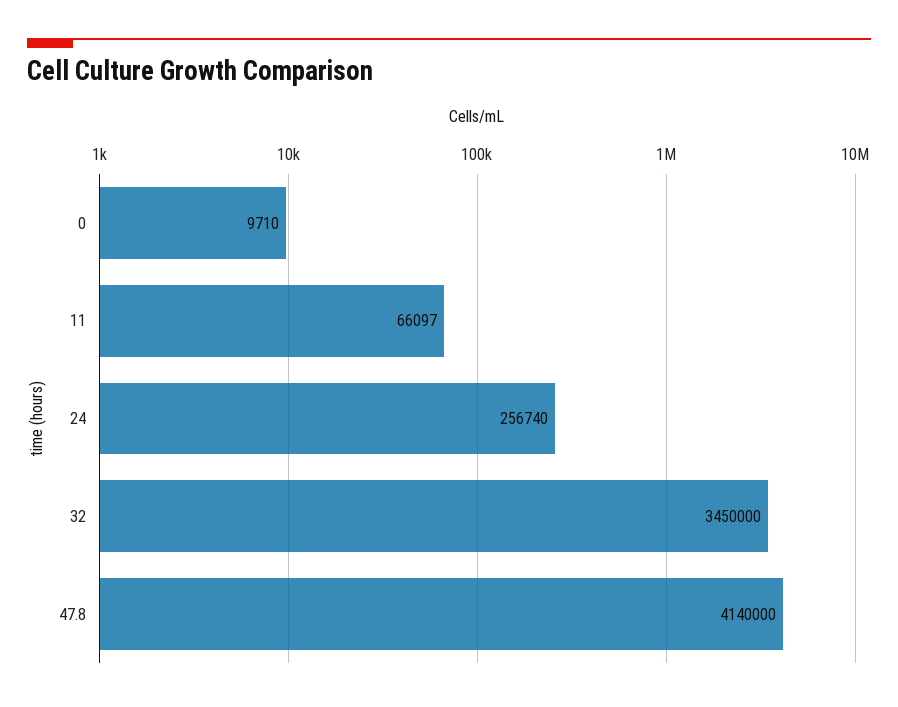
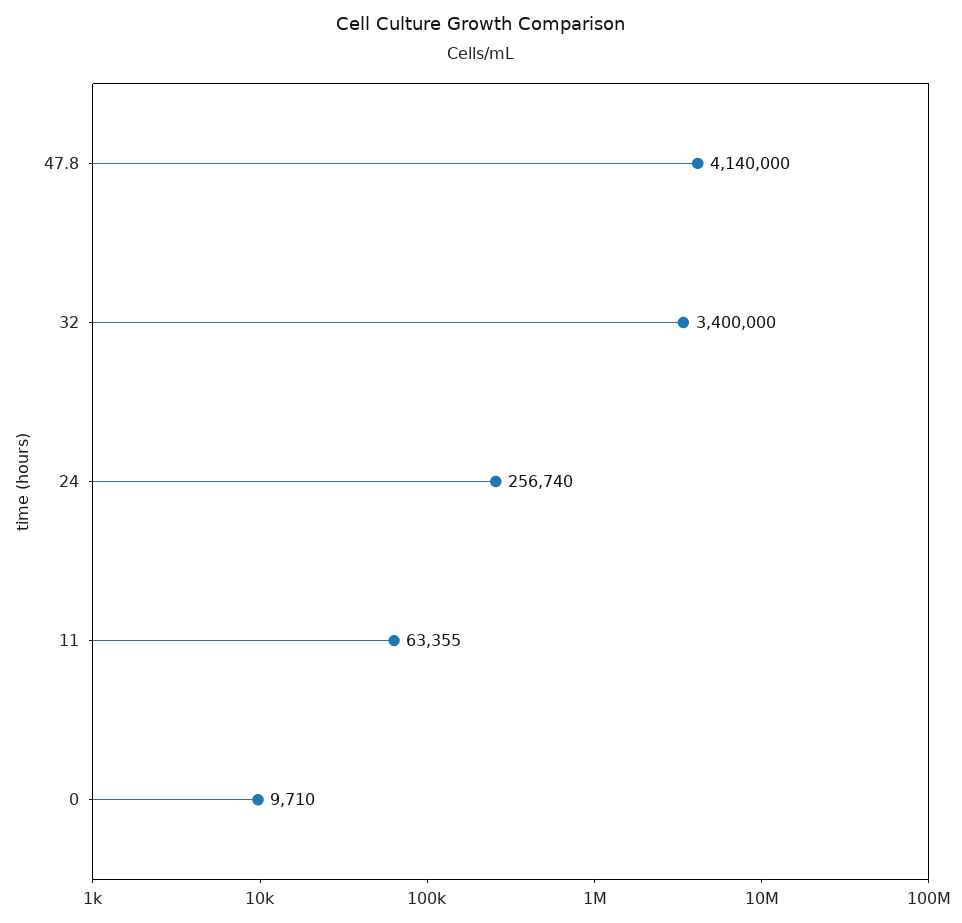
  {
    "0": 9710,
-   "11": 66097,
+   "11": 63355,
    "24": 256740,
-   "32": 3450000,
+   "32": 3400000,
    "47.8": 4140000
  }

